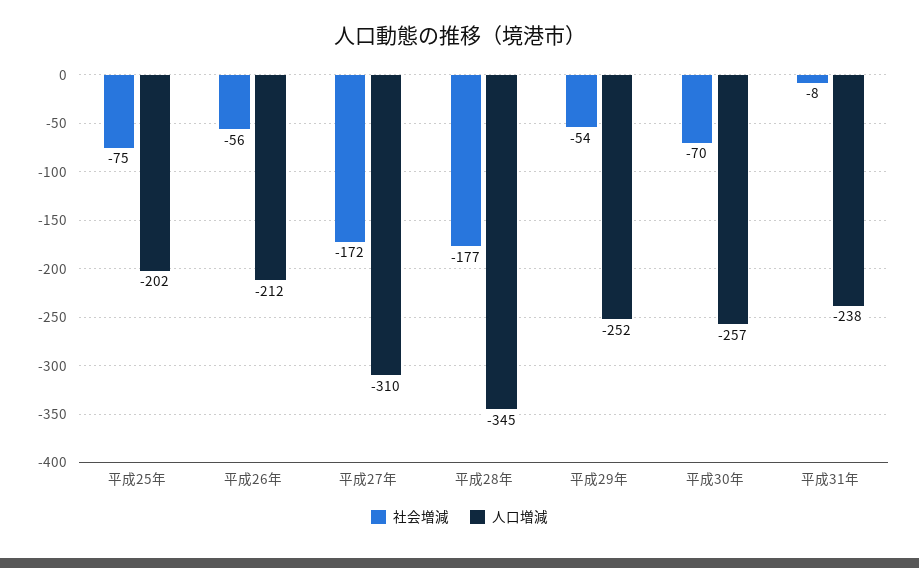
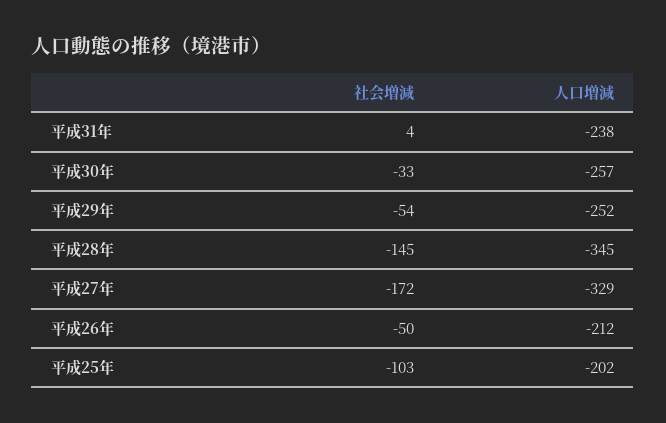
  {
    "社会増減": {
-     "平成25年": -75,
+     "平成25年": -103,
-     "平成26年": -56,
+     "平成26年": -50,
      "平成27年": -172,
-     "平成28年": -177,
+     "平成28年": -145,
      "平成29年": -54,
-     "平成30年": -70,
+     "平成30年": -33,
-     "平成31年": -8
+     "平成31年": 4
    },
    "人口増減": {
      "平成25年": -202,
      "平成26年": -212,
-     "平成27年": -310,
+     "平成27年": -329,
      "平成28年": -345,
      "平成29年": -252,
      "平成30年": -257,
      "平成31年": -238
    }
  }

